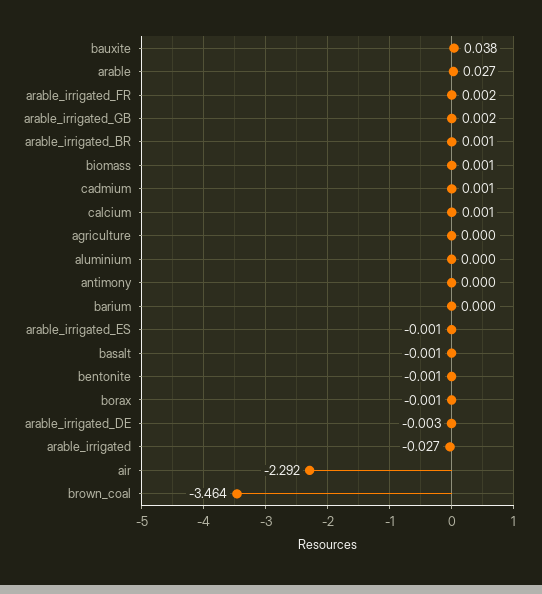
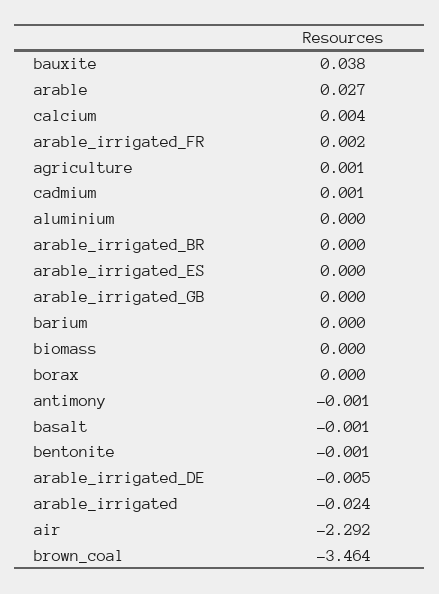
  {
    "bauxite": 0.038,
    "arable": 0.027,
    "arable_irrigated_FR": 0.002,
-   "arable_irrigated_GB": 0.002,
+   "arable_irrigated_GB": 0,
-   "arable_irrigated_BR": 0.001,
+   "arable_irrigated_BR": 0,
-   "biomass": 0.001,
+   "biomass": 0,
    "cadmium": 0.001,
-   "calcium": 0.001,
+   "calcium": 0.004,
-   "agriculture": 0,
+   "agriculture": 0.001,
    "aluminium": 0,
-   "antimony": 0,
+   "antimony": -0.001,
    "barium": 0,
-   "arable_irrigated_ES": -0.001,
+   "arable_irrigated_ES": 0,
    "basalt": -0.001,
    "bentonite": -0.001,
-   "borax": -0.001,
+   "borax": 0,
-   "arable_irrigated_DE": -0.003,
+   "arable_irrigated_DE": -0.005,
-   "arable_irrigated": -0.027,
+   "arable_irrigated": -0.024,
    "air": -2.292,
    "brown_coal": -3.464
  }

